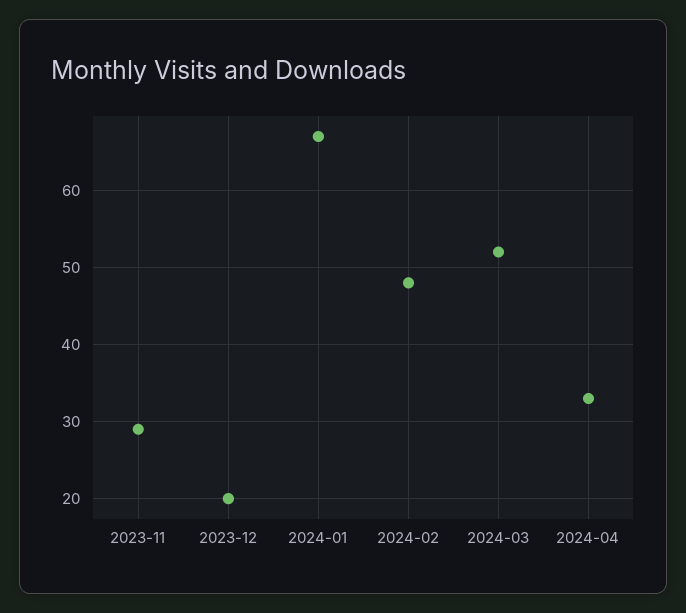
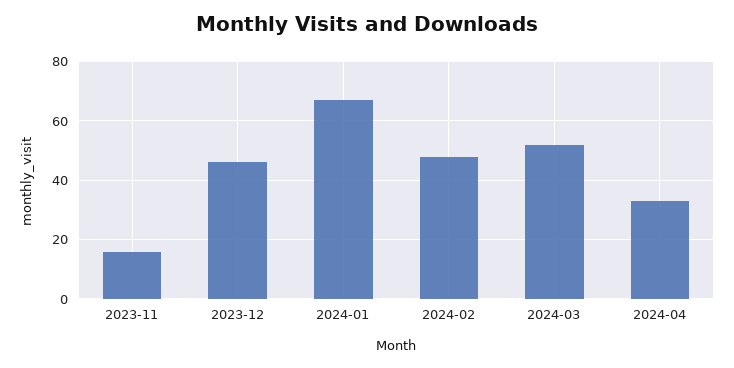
  {
-   "2023-11": 29,
+   "2023-11": 15,
-   "2023-12": 20,
+   "2023-12": 45,
    "2024-01": 67,
    "2024-02": 48,
    "2024-03": 52,
    "2024-04": 33
  }

